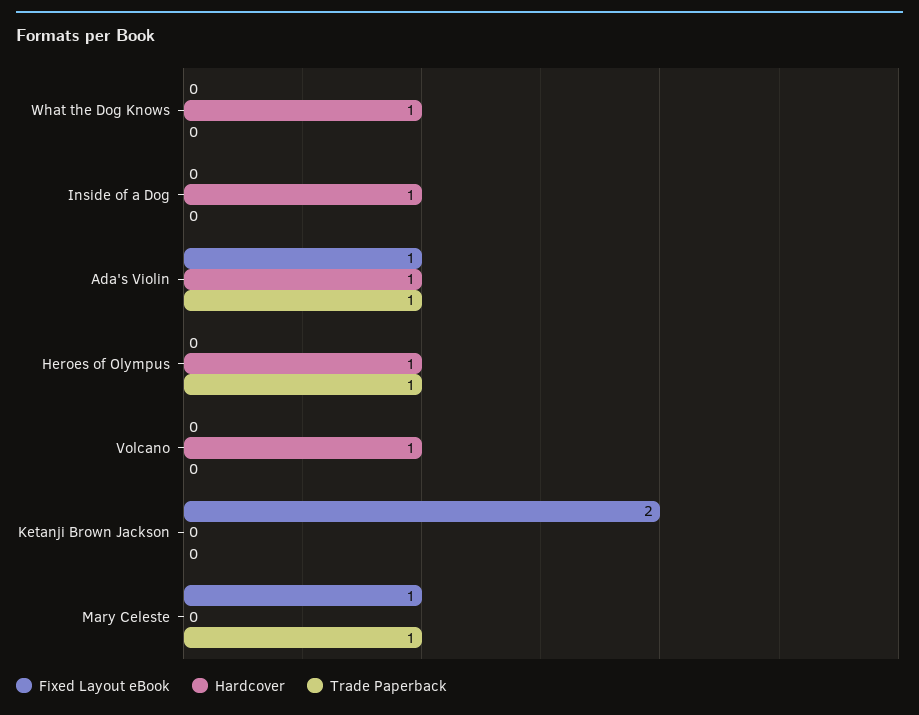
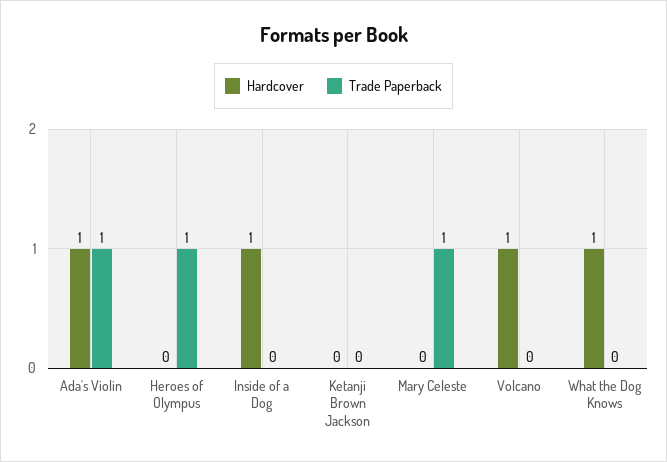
  {
-   "Fixed Layout eBook": {
-     "What the Dog Knows": 0,
-     "Inside of a Dog": 0,
-     "Ada's Violin": 1,
-     "Heroes of Olympus": 0,
-     "Volcano": 0,
-     "Ketanji Brown Jackson": 2,
-     "Mary Celeste": 1
-   },
    "Hardcover": {
      "What the Dog Knows": 1,
      "Inside of a Dog": 1,
      "Ada's Violin": 1,
-     "Heroes of Olympus": 1,
+     "Heroes of Olympus": 0,
      "Volcano": 1,
      "Ketanji Brown Jackson": 0,
      "Mary Celeste": 0
    },
    "Trade Paperback": {
      "What the Dog Knows": 0,
      "Inside of a Dog": 0,
      "Ada's Violin": 1,
      "Heroes of Olympus": 1,
      "Volcano": 0,
      "Ketanji Brown Jackson": 0,
      "Mary Celeste": 1
    }
  }

